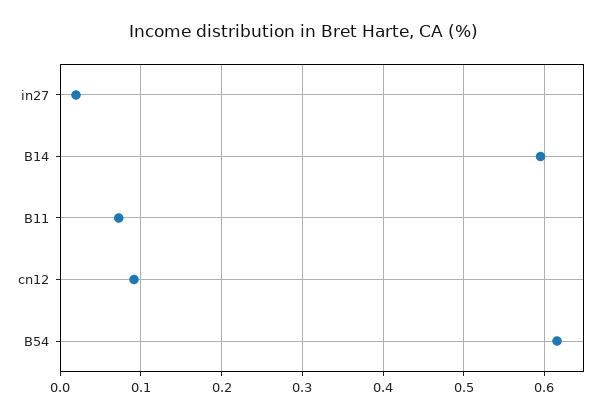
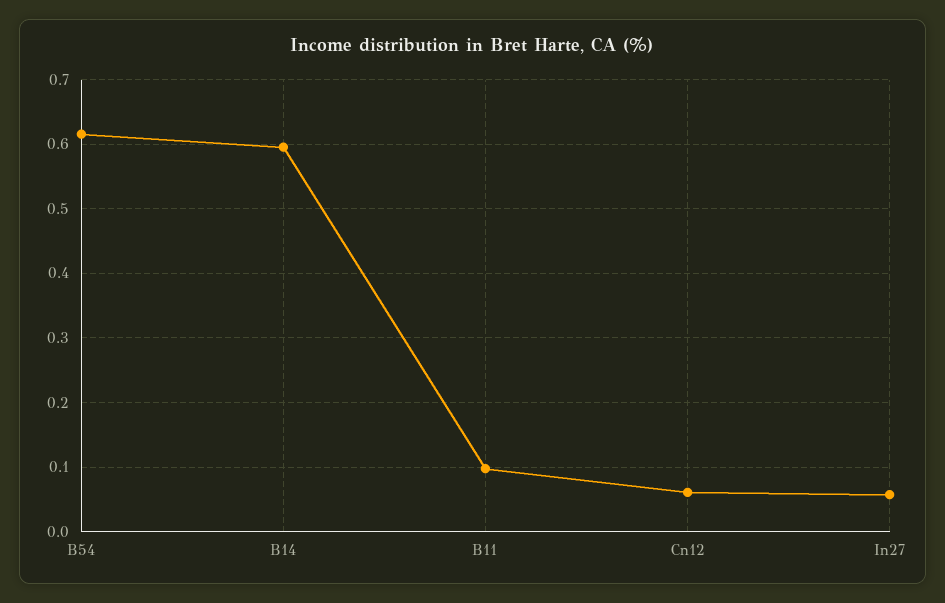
  {
-   "in27": 0.02,
+   "in27": 0.06,
    "B14": 0.6,
-   "B11": 0.07,
+   "B11": 0.1,
-   "cn12": 0.09,
+   "cn12": 0.06,
    "B54": 0.62
  }

